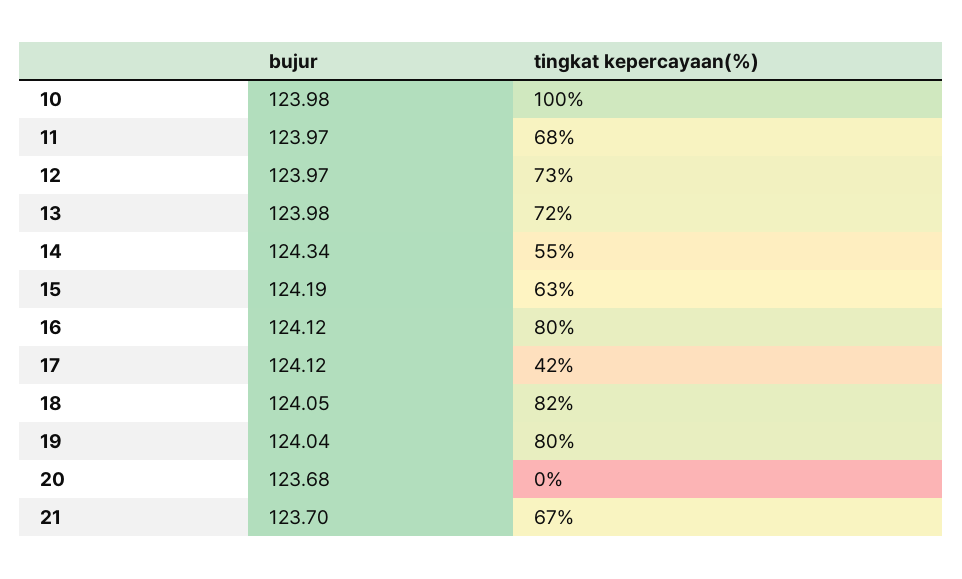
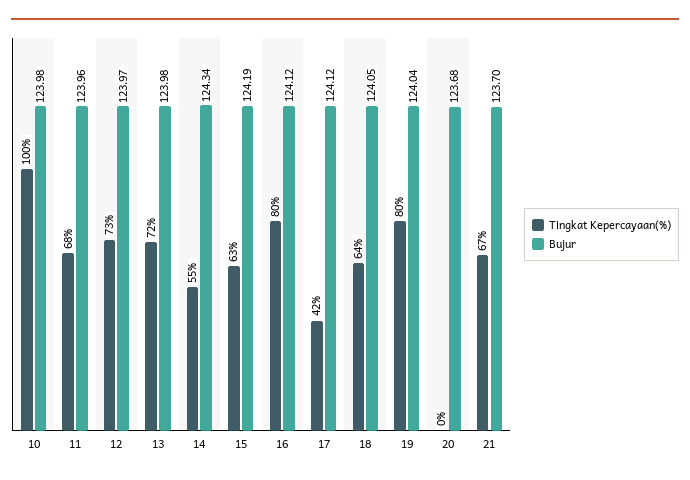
  {
    "bujur": {
      "10": 123.98,
-     "11": 123.97,
+     "11": 123.96,
      "12": 123.97,
      "13": 123.98,
      "14": 124.34,
      "15": 124.19,
      "16": 124.12,
      "17": 124.12,
      "18": 124.05,
      "19": 124.04,
      "20": 123.68,
      "21": 123.7
    },
    "tingkat kepercayaan(%)": {
      "10": 100,
      "11": 68,
      "12": 73,
      "13": 72,
      "14": 55,
      "15": 63,
      "16": 80,
      "17": 42,
-     "18": 82,
+     "18": 64,
      "19": 80,
      "20": 0,
      "21": 67
    }
  }

